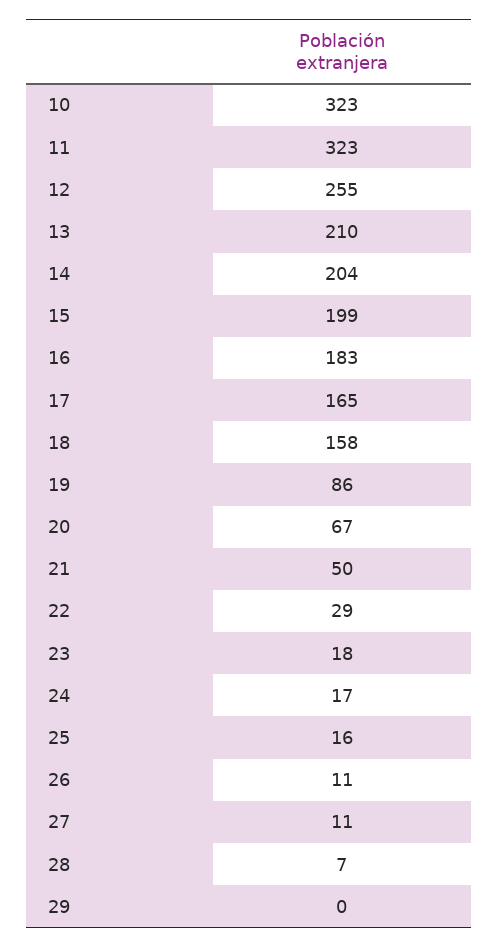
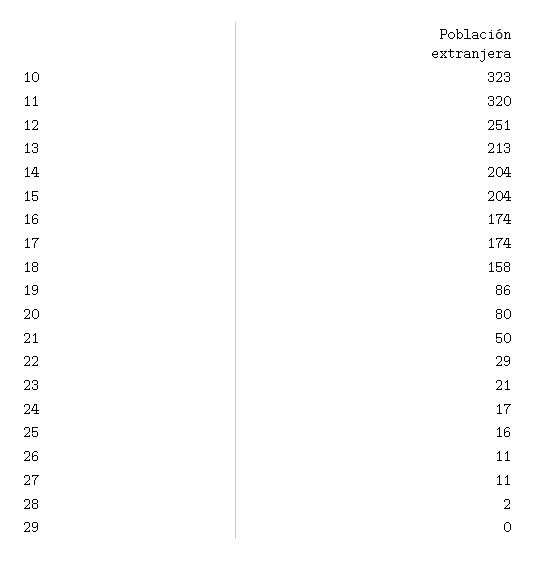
  {
    "10": 323,
-   "11": 323,
+   "11": 320,
-   "12": 255,
+   "12": 251,
-   "13": 210,
+   "13": 213,
    "14": 204,
-   "15": 199,
+   "15": 204,
-   "16": 183,
+   "16": 174,
-   "17": 165,
+   "17": 174,
    "18": 158,
    "19": 86,
-   "20": 67,
+   "20": 80,
    "21": 50,
    "22": 29,
-   "23": 18,
+   "23": 21,
    "24": 17,
    "25": 16,
    "26": 11,
    "27": 11,
-   "28": 7,
+   "28": 2,
    "29": 0
  }

